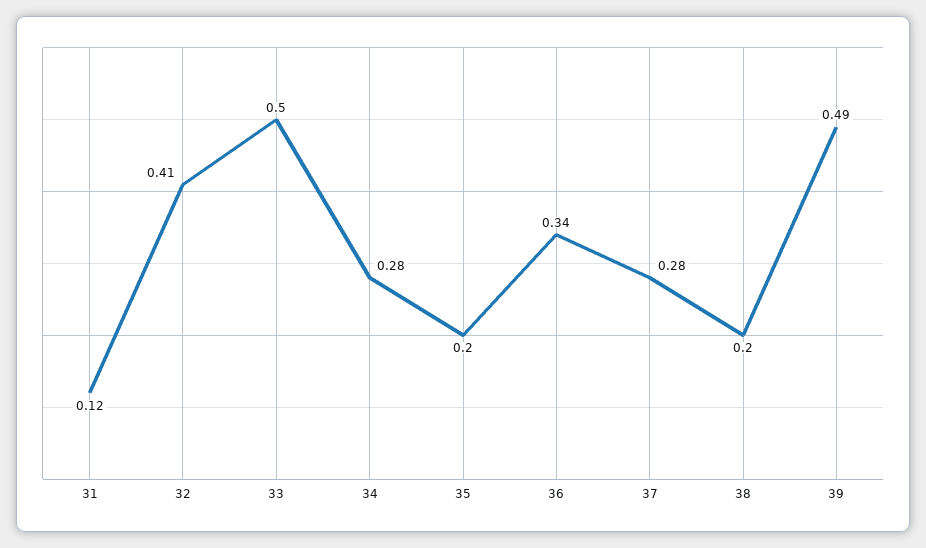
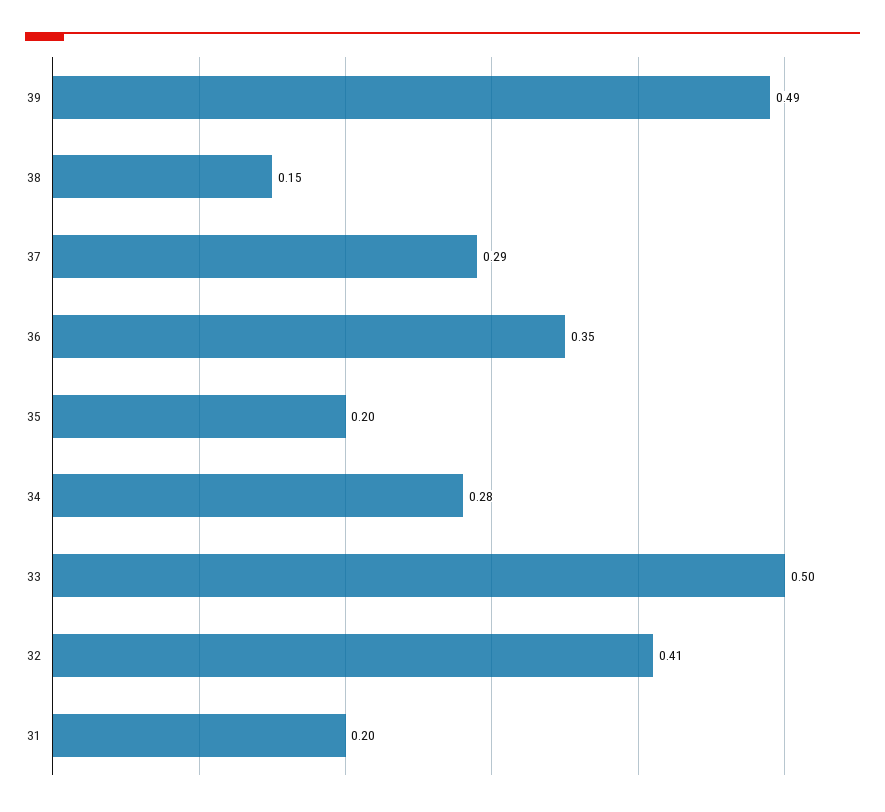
  {
-   "31": 0.12,
+   "31": 0.2,
    "32": 0.41,
    "33": 0.5,
    "34": 0.28,
    "35": 0.2,
-   "36": 0.34,
+   "36": 0.35,
-   "37": 0.28,
+   "37": 0.29,
-   "38": 0.2,
+   "38": 0.15,
    "39": 0.49
  }

